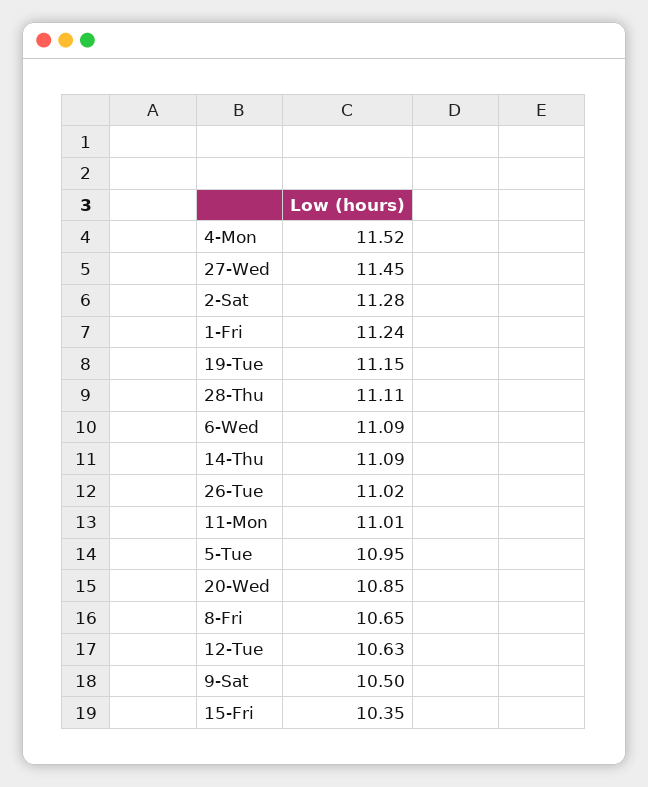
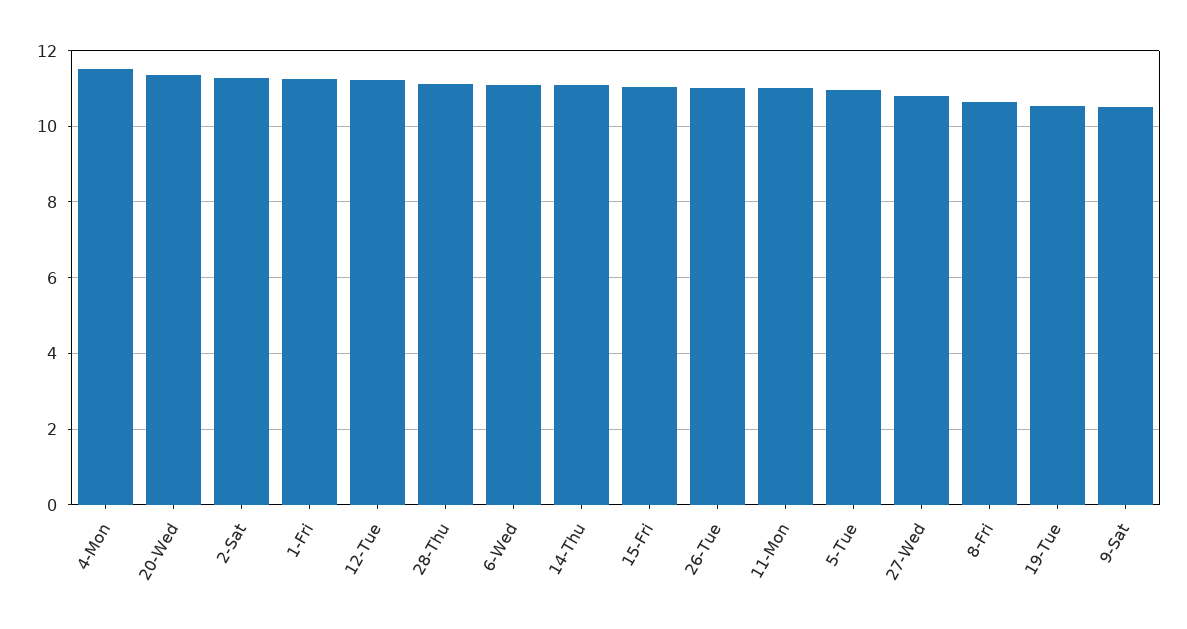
  {
    "4-Mon": 11.52,
-   "27-Wed": 11.45,
+   "27-Wed": 10.8,
    "2-Sat": 11.28,
    "1-Fri": 11.24,
-   "19-Tue": 11.15,
+   "19-Tue": 10.6,
    "28-Thu": 11.11,
    "6-Wed": 11.09,
    "14-Thu": 11.09,
    "26-Tue": 11.02,
    "11-Mon": 11.01,
    "5-Tue": 10.95,
-   "20-Wed": 10.85,
+   "20-Wed": 11.4,
    "8-Fri": 10.65,
-   "12-Tue": 10.63,
+   "12-Tue": 11.2,
    "9-Sat": 10.5,
-   "15-Fri": 10.35
+   "15-Fri": 11
  }

